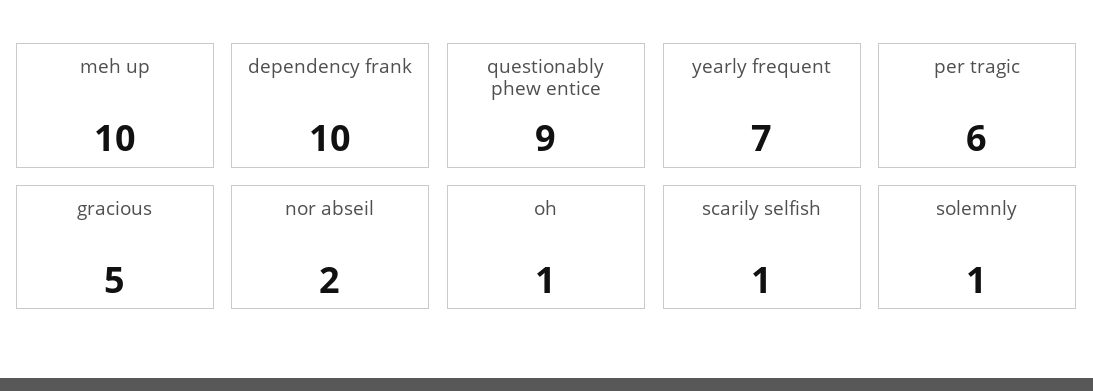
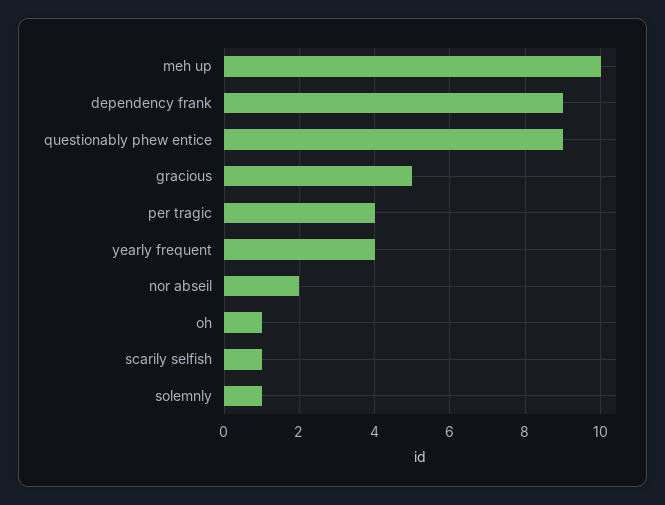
  {
    "meh up": 10,
-   "dependency frank": 10,
+   "dependency frank": 9,
    "questionably phew entice": 9,
-   "yearly frequent": 7,
+   "yearly frequent": 4,
-   "per tragic": 6,
+   "per tragic": 4,
    "gracious": 5,
    "nor abseil": 2,
    "oh": 1,
    "scarily selfish": 1,
    "solemnly": 1
  }

